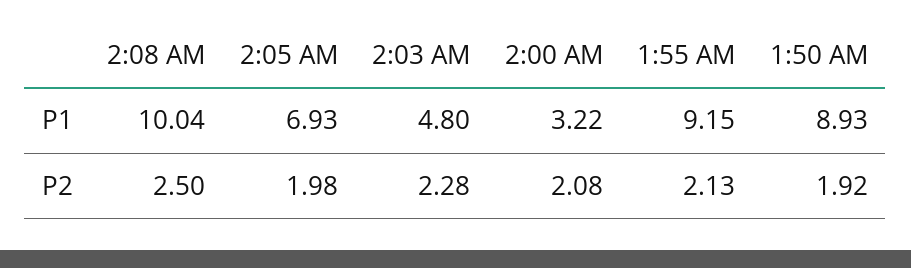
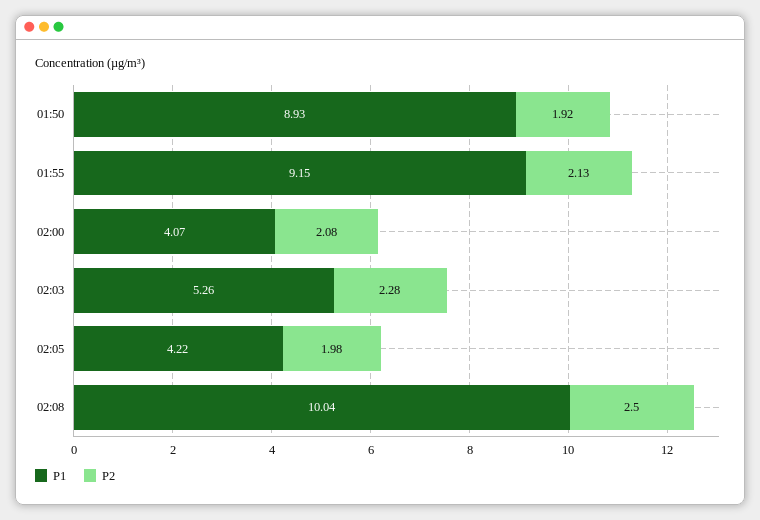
  {
    "P1": {
      "2:08 AM": 10.04,
-     "2:05 AM": 6.93,
+     "2:05 AM": 4.22,
-     "2:03 AM": 4.8,
+     "2:03 AM": 5.26,
-     "2:00 AM": 3.22,
+     "2:00 AM": 4.07,
      "1:55 AM": 9.15,
      "1:50 AM": 8.93
    },
    "P2": {
      "2:08 AM": 2.5,
      "2:05 AM": 1.98,
      "2:03 AM": 2.28,
      "2:00 AM": 2.08,
      "1:55 AM": 2.13,
      "1:50 AM": 1.92
    }
  }

